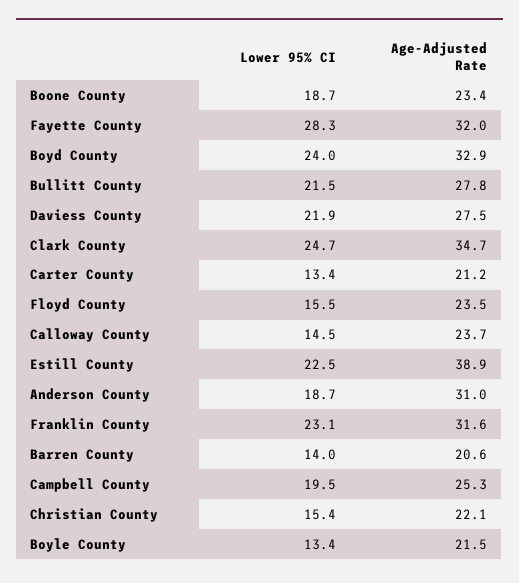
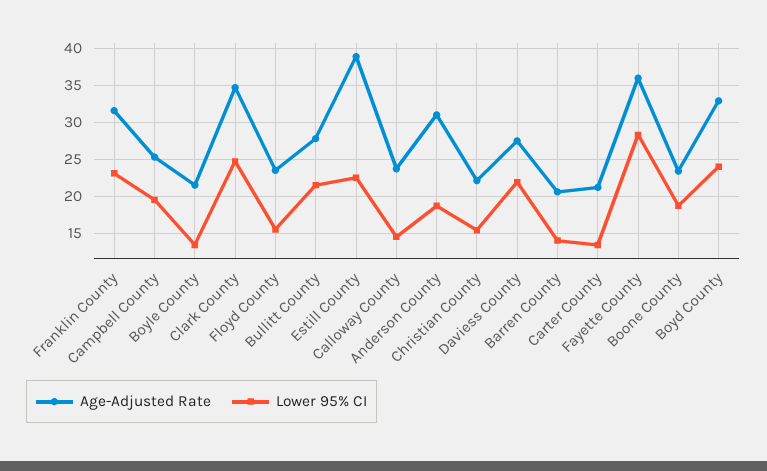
  {
    "Lower 95% CI": {
      "Boone County": 18.7,
      "Fayette County": 28.3,
      "Boyd County": 24,
      "Bullitt County": 21.5,
      "Daviess County": 21.9,
      "Clark County": 24.7,
      "Carter County": 13.4,
      "Floyd County": 15.5,
      "Calloway County": 14.5,
      "Estill County": 22.5,
      "Anderson County": 18.7,
      "Franklin County": 23.1,
      "Barren County": 14,
      "Campbell County": 19.5,
      "Christian County": 15.4,
      "Boyle County": 13.4
    },
    "Age-Adjusted Rate": {
      "Boone County": 23.4,
-     "Fayette County": 32,
+     "Fayette County": 36,
      "Boyd County": 32.9,
      "Bullitt County": 27.8,
      "Daviess County": 27.5,
      "Clark County": 34.7,
      "Carter County": 21.2,
      "Floyd County": 23.5,
      "Calloway County": 23.7,
      "Estill County": 38.9,
      "Anderson County": 31,
      "Franklin County": 31.6,
      "Barren County": 20.6,
      "Campbell County": 25.3,
      "Christian County": 22.1,
      "Boyle County": 21.5
    }
  }

